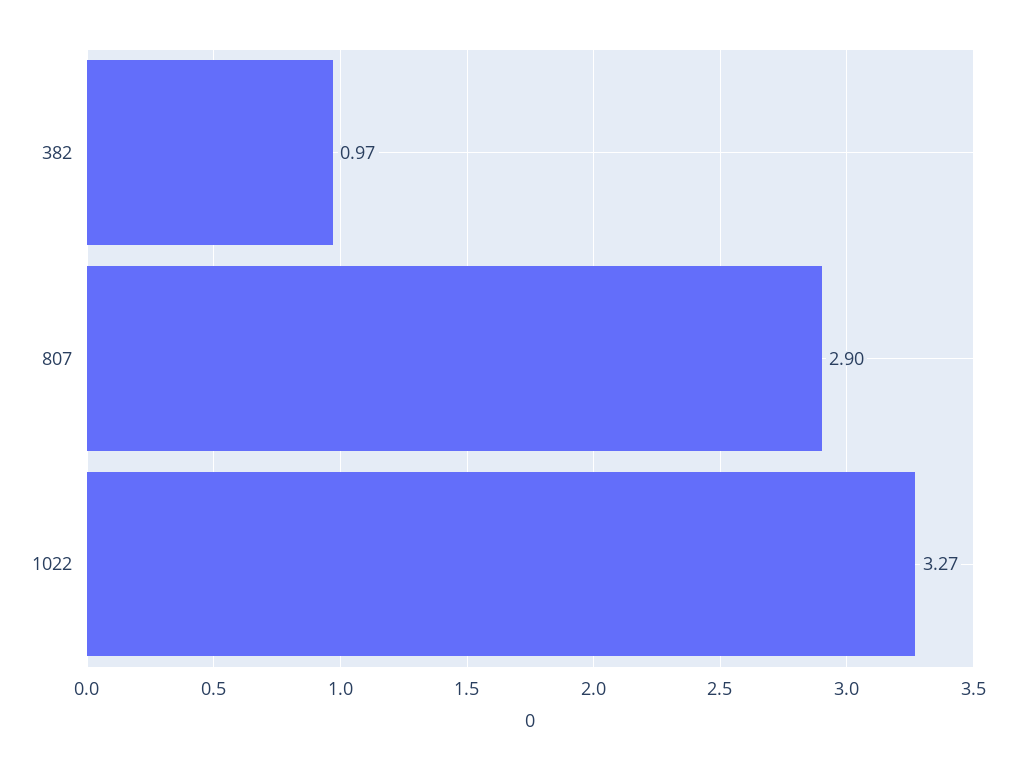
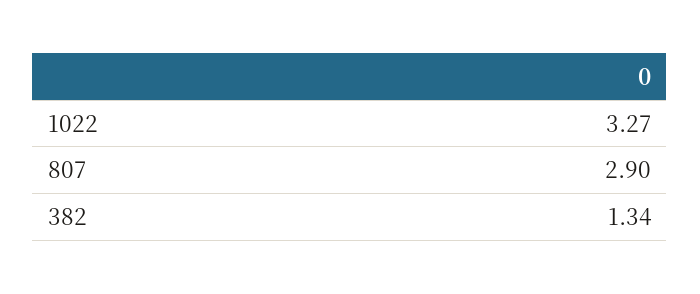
  {
-   "382": 0.97,
+   "382": 1.34,
    "807": 2.9,
    "1022": 3.27
  }

